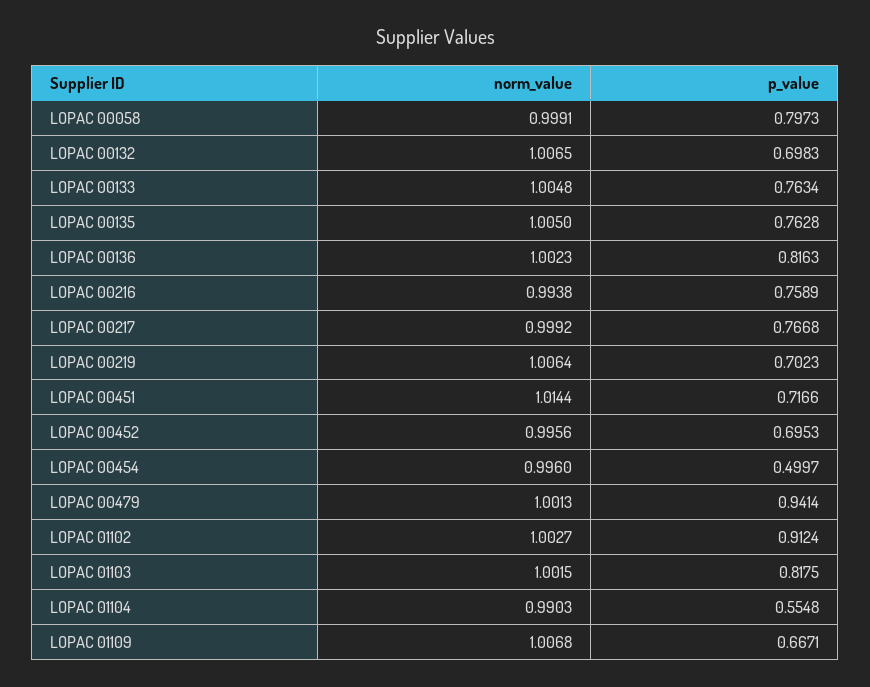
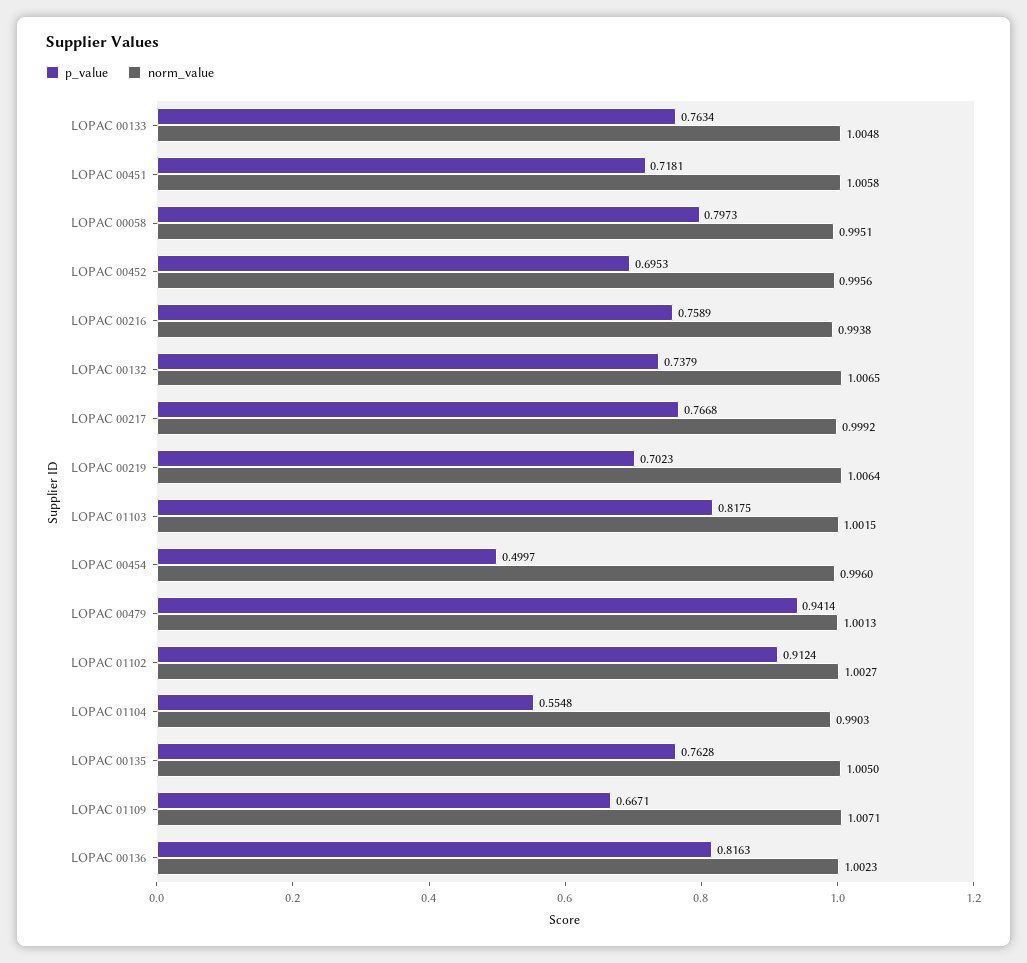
  {
    "norm_value": {
-     "LOPAC 00058": 0.9991,
+     "LOPAC 00058": 0.9951,
      "LOPAC 00132": 1.0065,
      "LOPAC 00133": 1.0048,
      "LOPAC 00135": 1.005,
      "LOPAC 00136": 1.0023,
      "LOPAC 00216": 0.9938,
      "LOPAC 00217": 0.9992,
      "LOPAC 00219": 1.0064,
-     "LOPAC 00451": 1.0144,
+     "LOPAC 00451": 1.0058,
      "LOPAC 00452": 0.9956,
      "LOPAC 00454": 0.996,
      "LOPAC 00479": 1.0013,
      "LOPAC 01102": 1.0027,
      "LOPAC 01103": 1.0015,
      "LOPAC 01104": 0.9903,
-     "LOPAC 01109": 1.0068
+     "LOPAC 01109": 1.0071
    },
    "p_value": {
      "LOPAC 00058": 0.7973,
-     "LOPAC 00132": 0.6983,
+     "LOPAC 00132": 0.7379,
      "LOPAC 00133": 0.7634,
      "LOPAC 00135": 0.7628,
      "LOPAC 00136": 0.8163,
      "LOPAC 00216": 0.7589,
      "LOPAC 00217": 0.7668,
      "LOPAC 00219": 0.7023,
-     "LOPAC 00451": 0.7166,
+     "LOPAC 00451": 0.7181,
      "LOPAC 00452": 0.6953,
      "LOPAC 00454": 0.4997,
      "LOPAC 00479": 0.9414,
      "LOPAC 01102": 0.9124,
      "LOPAC 01103": 0.8175,
      "LOPAC 01104": 0.5548,
      "LOPAC 01109": 0.6671
    }
  }

